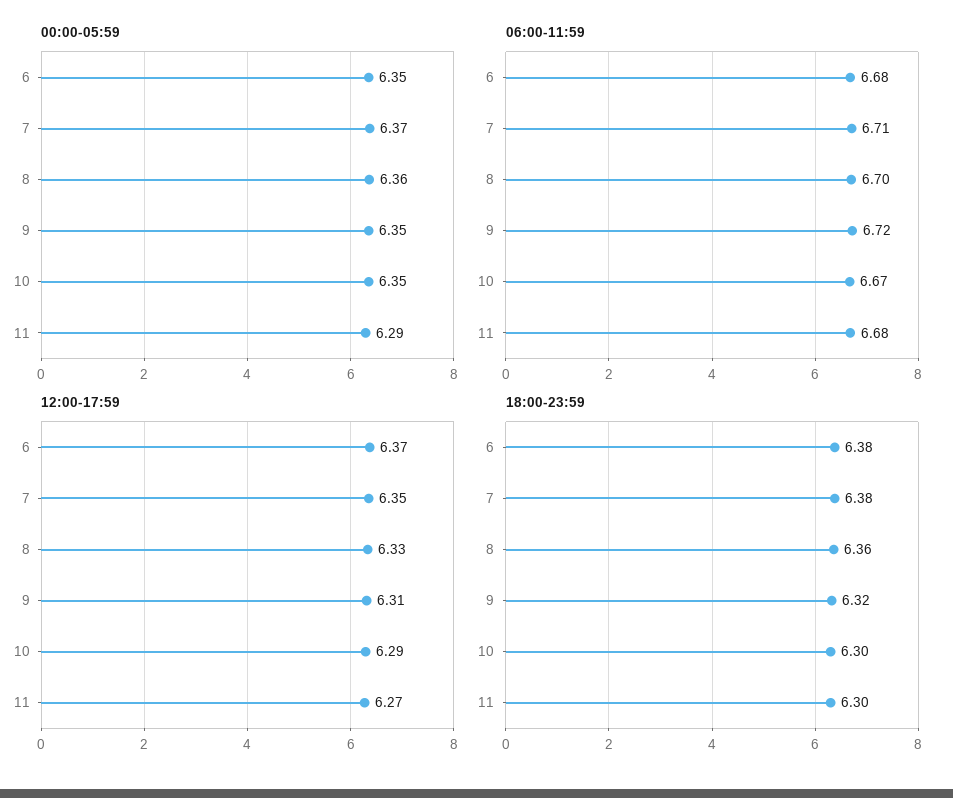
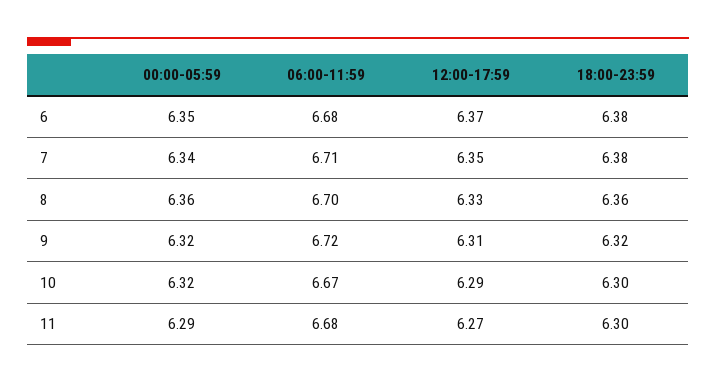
  {
    "00:00-05:59": {
      "6": 6.35,
-     "7": 6.37,
+     "7": 6.34,
      "8": 6.36,
-     "9": 6.35,
+     "9": 6.32,
-     "10": 6.35,
+     "10": 6.32,
      "11": 6.29
    },
    "06:00-11:59": {
      "6": 6.68,
      "7": 6.71,
      "8": 6.7,
      "9": 6.72,
      "10": 6.67,
      "11": 6.68
    },
    "12:00-17:59": {
      "6": 6.37,
      "7": 6.35,
      "8": 6.33,
      "9": 6.31,
      "10": 6.29,
      "11": 6.27
    },
    "18:00-23:59": {
      "6": 6.38,
      "7": 6.38,
      "8": 6.36,
      "9": 6.32,
      "10": 6.3,
      "11": 6.3
    }
  }

